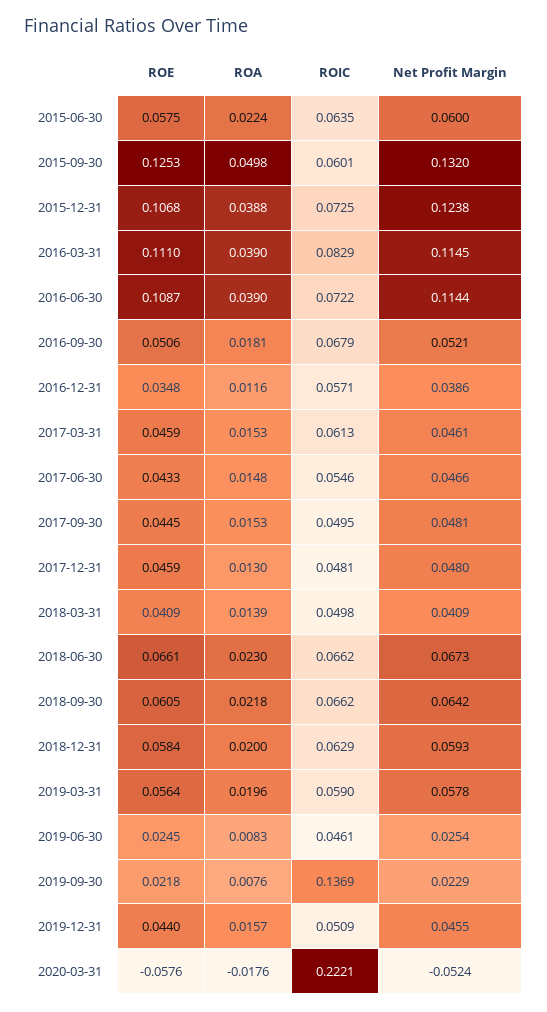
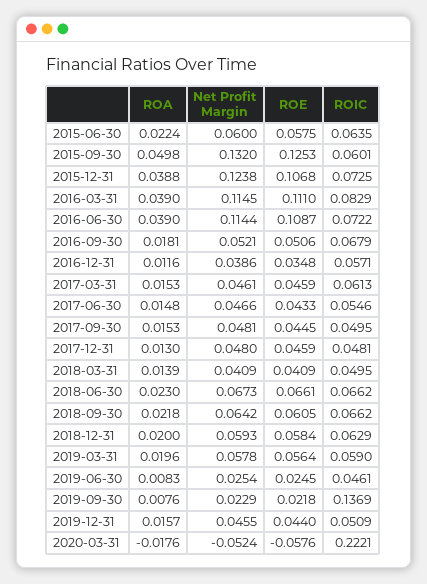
  {
    "ROE": {
      "2015-06-30": 0.0575,
      "2015-09-30": 0.1253,
      "2015-12-31": 0.1068,
      "2016-03-31": 0.111,
      "2016-06-30": 0.1087,
      "2016-09-30": 0.0506,
      "2016-12-31": 0.0348,
      "2017-03-31": 0.0459,
      "2017-06-30": 0.0433,
      "2017-09-30": 0.0445,
      "2017-12-31": 0.0459,
      "2018-03-31": 0.0409,
      "2018-06-30": 0.0661,
      "2018-09-30": 0.0605,
      "2018-12-31": 0.0584,
      "2019-03-31": 0.0564,
      "2019-06-30": 0.0245,
      "2019-09-30": 0.0218,
      "2019-12-31": 0.044,
      "2020-03-31": -0.0576
    },
    "ROA": {
      "2015-06-30": 0.0224,
      "2015-09-30": 0.0498,
      "2015-12-31": 0.0388,
      "2016-03-31": 0.039,
      "2016-06-30": 0.039,
      "2016-09-30": 0.0181,
      "2016-12-31": 0.0116,
      "2017-03-31": 0.0153,
      "2017-06-30": 0.0148,
      "2017-09-30": 0.0153,
      "2017-12-31": 0.013,
      "2018-03-31": 0.0139,
      "2018-06-30": 0.023,
      "2018-09-30": 0.0218,
      "2018-12-31": 0.02,
      "2019-03-31": 0.0196,
      "2019-06-30": 0.0083,
      "2019-09-30": 0.0076,
      "2019-12-31": 0.0157,
      "2020-03-31": -0.0176
    },
    "ROIC": {
      "2015-06-30": 0.0635,
      "2015-09-30": 0.0601,
      "2015-12-31": 0.0725,
      "2016-03-31": 0.0829,
      "2016-06-30": 0.0722,
      "2016-09-30": 0.0679,
      "2016-12-31": 0.0571,
      "2017-03-31": 0.0613,
      "2017-06-30": 0.0546,
      "2017-09-30": 0.0495,
      "2017-12-31": 0.0481,
-     "2018-03-31": 0.0498,
+     "2018-03-31": 0.0495,
      "2018-06-30": 0.0662,
      "2018-09-30": 0.0662,
      "2018-12-31": 0.0629,
      "2019-03-31": 0.059,
      "2019-06-30": 0.0461,
      "2019-09-30": 0.1369,
      "2019-12-31": 0.0509,
      "2020-03-31": 0.2221
    },
    "Net Profit Margin": {
      "2015-06-30": 0.06,
      "2015-09-30": 0.132,
      "2015-12-31": 0.1238,
      "2016-03-31": 0.1145,
      "2016-06-30": 0.1144,
      "2016-09-30": 0.0521,
      "2016-12-31": 0.0386,
      "2017-03-31": 0.0461,
      "2017-06-30": 0.0466,
      "2017-09-30": 0.0481,
      "2017-12-31": 0.048,
      "2018-03-31": 0.0409,
      "2018-06-30": 0.0673,
      "2018-09-30": 0.0642,
      "2018-12-31": 0.0593,
      "2019-03-31": 0.0578,
      "2019-06-30": 0.0254,
      "2019-09-30": 0.0229,
      "2019-12-31": 0.0455,
      "2020-03-31": -0.0524
    }
  }

